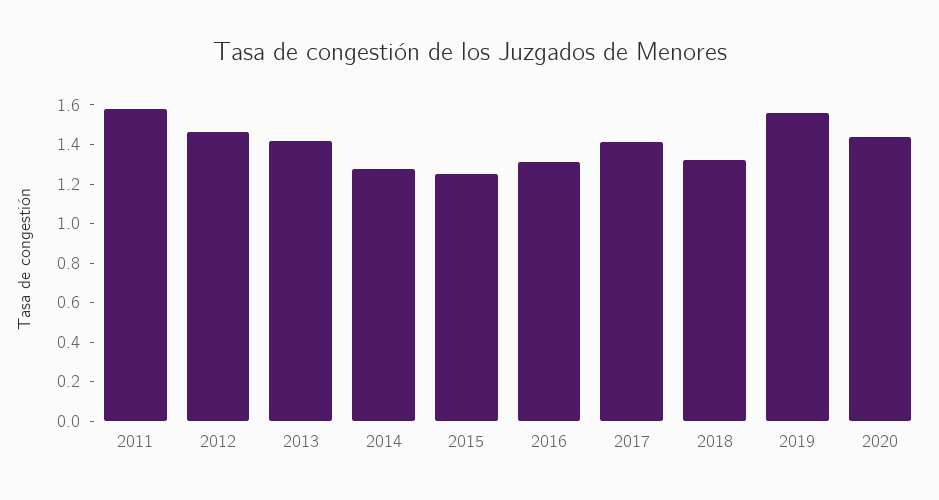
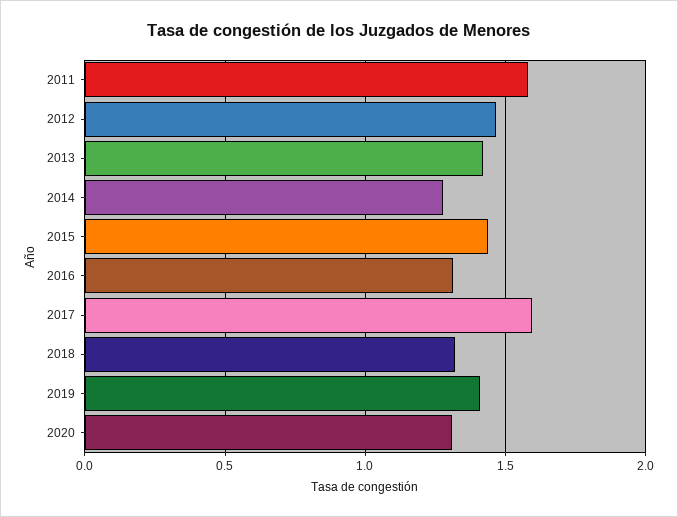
  {
    "2011": 1.6,
    "2012": 1.45,
    "2013": 1.4,
    "2014": 1.3,
-   "2015": 1.25,
+   "2015": 1.45,
    "2016": 1.3,
-   "2017": 1.4,
+   "2017": 1.6,
    "2018": 1.3,
-   "2019": 1.55,
+   "2019": 1.4,
-   "2020": 1.45
+   "2020": 1.3
  }

